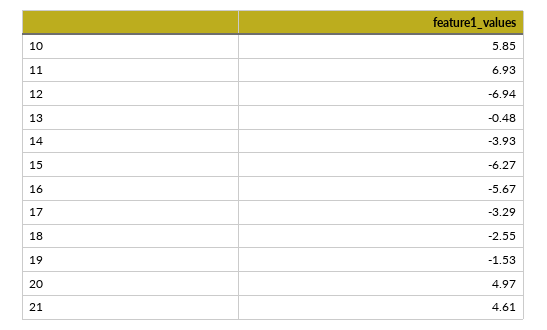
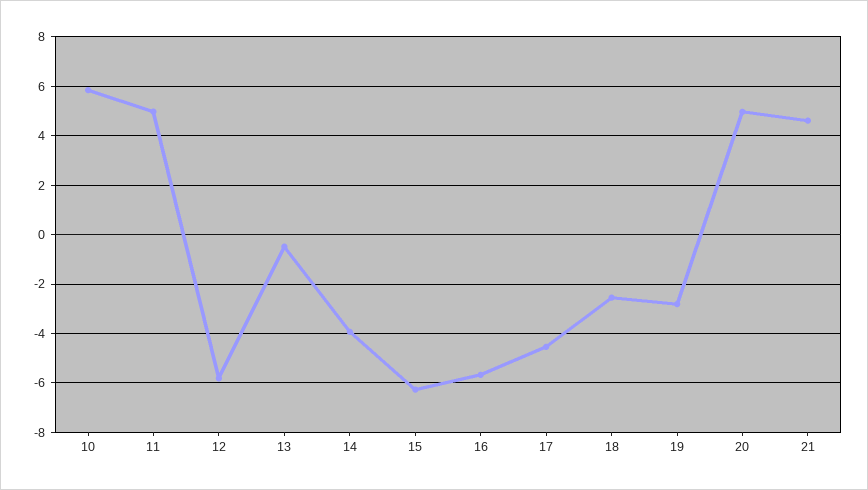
  {
    "10": 5.85,
-   "11": 6.93,
+   "11": 5,
-   "12": -6.94,
+   "12": -5.75,
    "13": -0.48,
    "14": -3.93,
    "15": -6.27,
    "16": -5.67,
-   "17": -3.29,
+   "17": -4.5,
    "18": -2.55,
-   "19": -1.53,
+   "19": -2.75,
    "20": 4.97,
    "21": 4.61
  }

